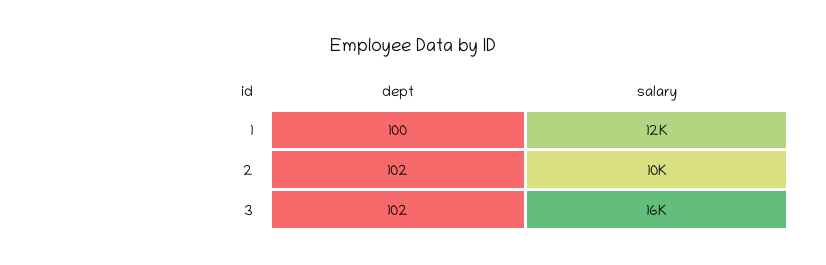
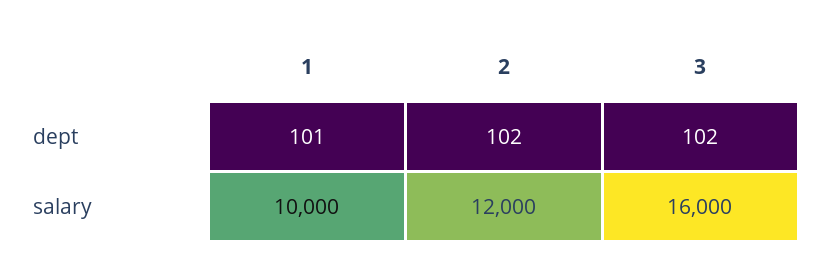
  {
    "dept": {
-     "1": 100,
+     "1": 101,
      "2": 102,
      "3": 102
    },
    "salary": {
-     "1": 12000,
+     "1": 10000,
-     "2": 10000,
+     "2": 12000,
      "3": 16000
    }
  }

